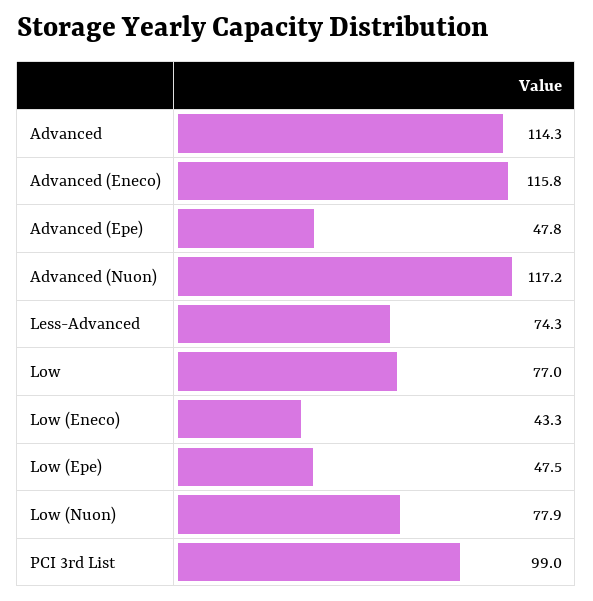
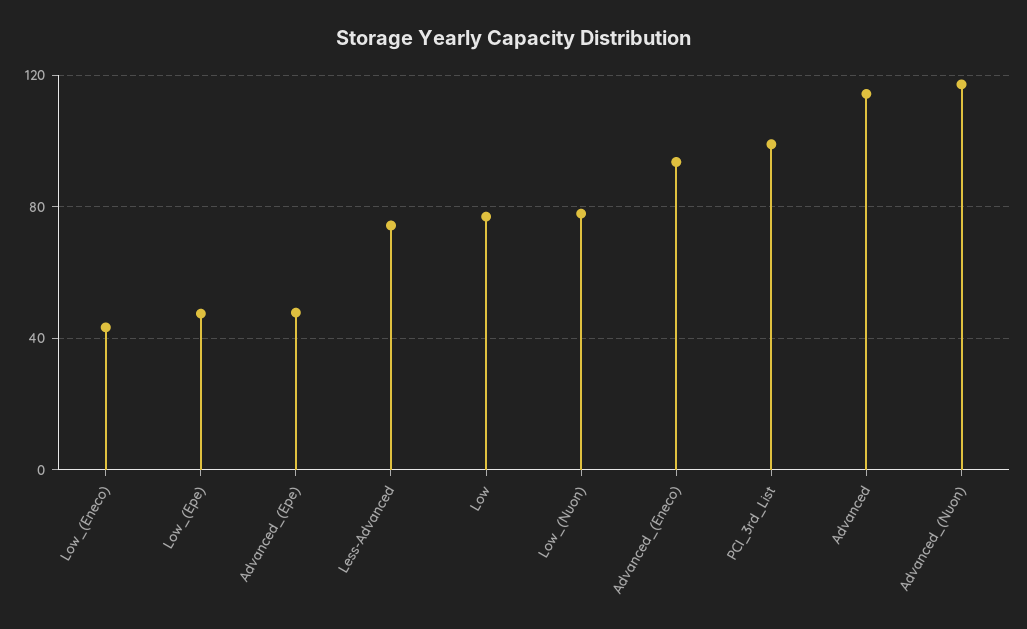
  {
    "Advanced": 114.3,
-   "Advanced (Eneco)": 115.8,
+   "Advanced (Eneco)": 95,
    "Advanced (Epe)": 47.8,
    "Advanced (Nuon)": 117.2,
    "Less-Advanced": 74.3,
    "Low": 77,
    "Low (Eneco)": 43.3,
    "Low (Epe)": 47.5,
    "Low (Nuon)": 77.9,
    "PCI 3rd List": 99
  }

